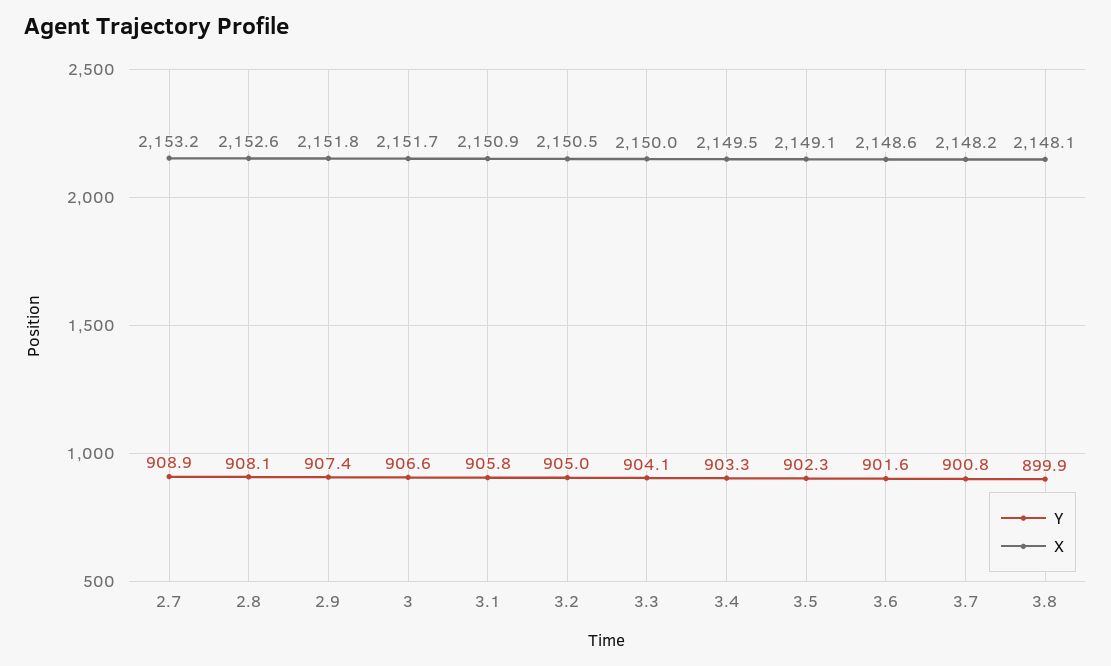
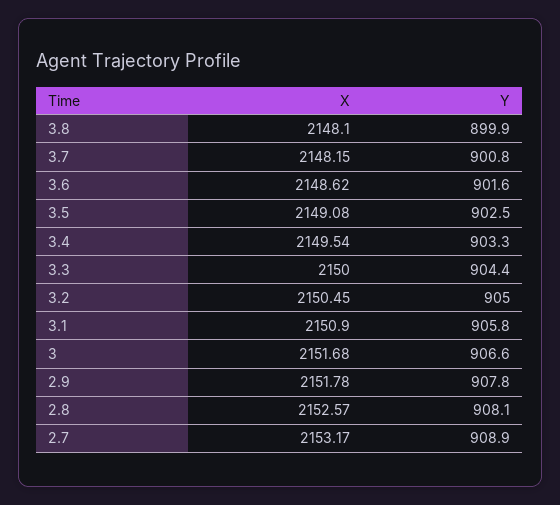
  {
    "Y": {
      "2.7": 908.9,
      "2.8": 908.1,
-     "2.9": 907.4,
+     "2.9": 907.8,
      "3": 906.6,
      "3.1": 905.8,
      "3.2": 905,
-     "3.3": 904.1,
+     "3.3": 904.4,
      "3.4": 903.3,
-     "3.5": 902.3,
+     "3.5": 902.5,
      "3.6": 901.6,
      "3.7": 900.8,
      "3.8": 899.9
    },
    "X": {
      "2.7": 2153.17,
      "2.8": 2152.57,
      "2.9": 2151.78,
      "3": 2151.68,
      "3.1": 2150.9,
      "3.2": 2150.45,
      "3.3": 2150,
      "3.4": 2149.54,
      "3.5": 2149.08,
      "3.6": 2148.62,
      "3.7": 2148.15,
      "3.8": 2148.1
    }
  }

